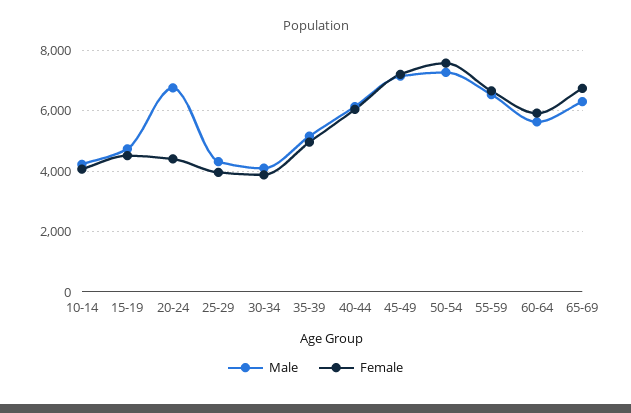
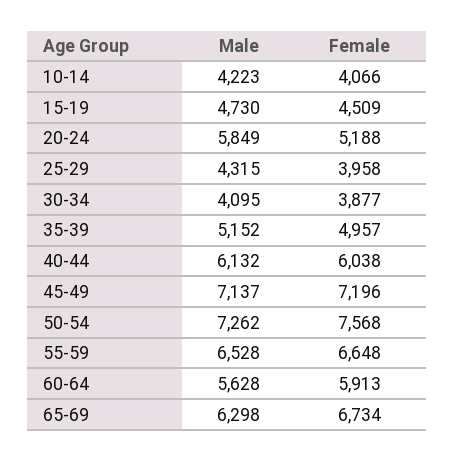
  {
    "Male": {
      "10-14": 4223,
      "15-19": 4730,
-     "20-24": 6800,
+     "20-24": 5849,
      "25-29": 4315,
      "30-34": 4095,
      "35-39": 5152,
      "40-44": 6132,
      "45-49": 7137,
      "50-54": 7262,
      "55-59": 6528,
      "60-64": 5628,
      "65-69": 6298
    },
    "Female": {
      "10-14": 4066,
      "15-19": 4509,
-     "20-24": 4400,
+     "20-24": 5188,
      "25-29": 3958,
      "30-34": 3877,
      "35-39": 4957,
      "40-44": 6038,
      "45-49": 7196,
      "50-54": 7568,
      "55-59": 6648,
      "60-64": 5913,
      "65-69": 6734
    }
  }

